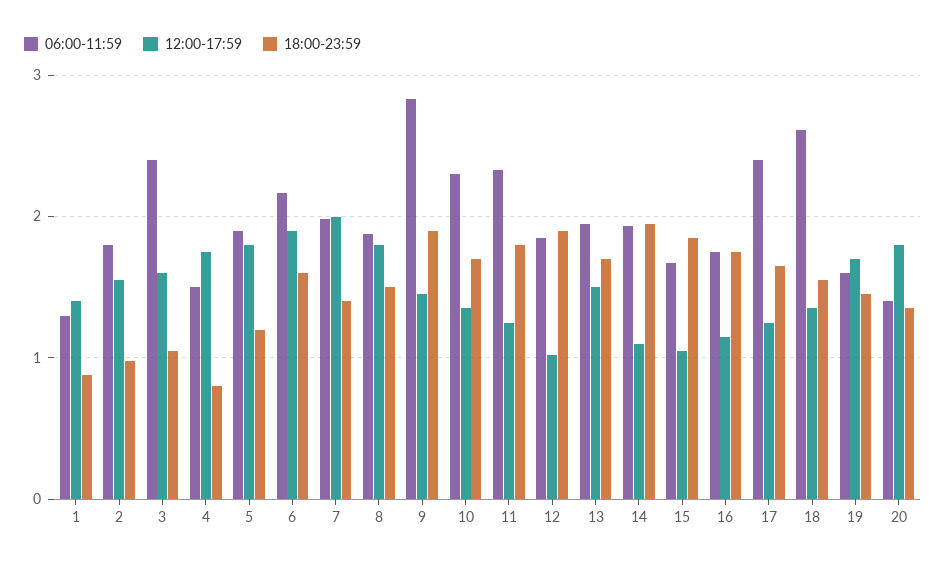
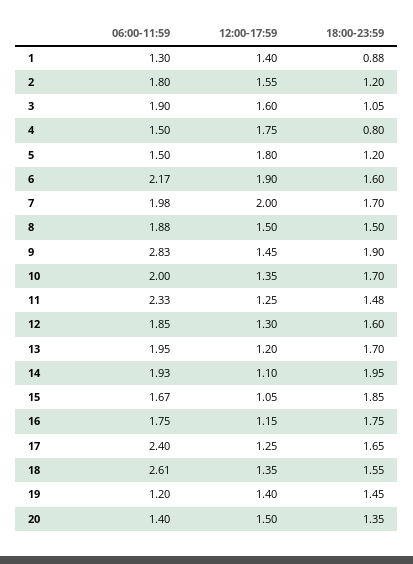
  {
    "06:00-11:59": {
      "1": 1.3,
      "2": 1.8,
-     "3": 2.4,
+     "3": 1.9,
      "4": 1.5,
-     "5": 1.9,
+     "5": 1.5,
      "6": 2.17,
      "7": 1.98,
      "8": 1.88,
      "9": 2.83,
-     "10": 2.3,
+     "10": 2,
      "11": 2.33,
      "12": 1.85,
      "13": 1.95,
      "14": 1.93,
      "15": 1.67,
      "16": 1.75,
      "17": 2.4,
      "18": 2.61,
-     "19": 1.6,
+     "19": 1.2,
      "20": 1.4
    },
    "12:00-17:59": {
      "1": 1.4,
      "2": 1.55,
      "3": 1.6,
      "4": 1.75,
      "5": 1.8,
      "6": 1.9,
      "7": 2,
-     "8": 1.8,
+     "8": 1.5,
      "9": 1.45,
      "10": 1.35,
      "11": 1.25,
-     "12": 1,
+     "12": 1.3,
-     "13": 1.5,
+     "13": 1.2,
      "14": 1.1,
      "15": 1.05,
      "16": 1.15,
      "17": 1.25,
      "18": 1.35,
-     "19": 1.7,
+     "19": 1.4,
-     "20": 1.8
+     "20": 1.5
    },
    "18:00-23:59": {
      "1": 0.88,
-     "2": 1,
+     "2": 1.2,
      "3": 1.05,
      "4": 0.8,
      "5": 1.2,
      "6": 1.6,
-     "7": 1.4,
+     "7": 1.7,
      "8": 1.5,
      "9": 1.9,
      "10": 1.7,
-     "11": 1.8,
+     "11": 1.48,
-     "12": 1.9,
+     "12": 1.6,
      "13": 1.7,
      "14": 1.95,
      "15": 1.85,
      "16": 1.75,
      "17": 1.65,
      "18": 1.55,
      "19": 1.45,
      "20": 1.35
    }
  }

